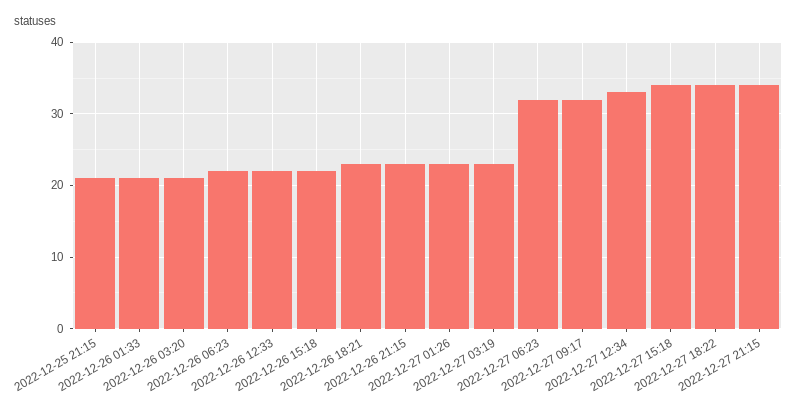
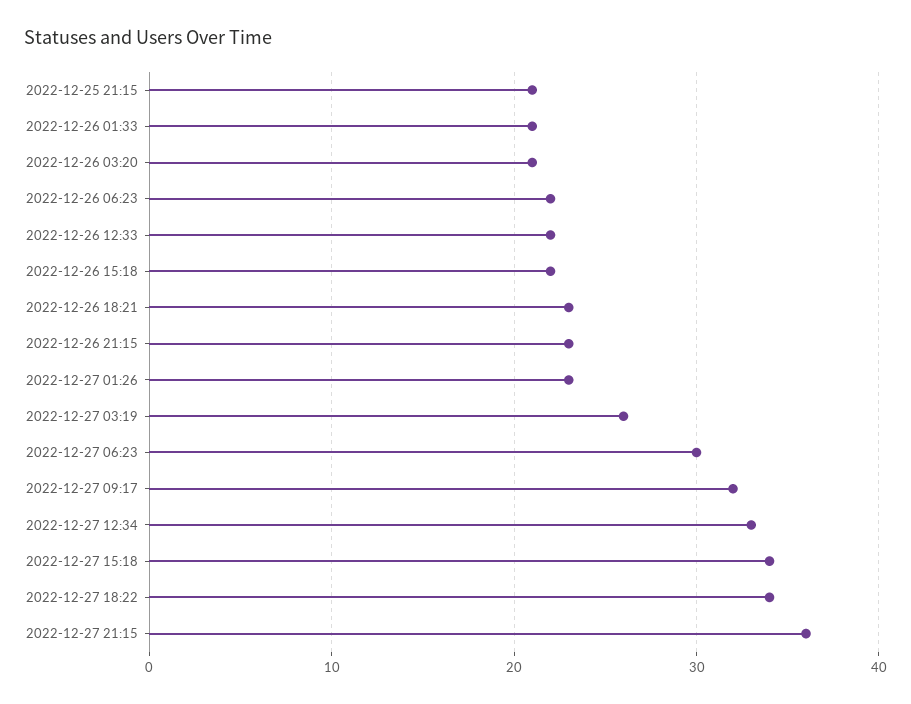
  {
    "2022-12-25 21:15": 21,
    "2022-12-26 01:33": 21,
    "2022-12-26 03:20": 21,
    "2022-12-26 06:23": 22,
    "2022-12-26 12:33": 22,
    "2022-12-26 15:18": 22,
    "2022-12-26 18:21": 23,
    "2022-12-26 21:15": 23,
    "2022-12-27 01:26": 23,
-   "2022-12-27 03:19": 23,
+   "2022-12-27 03:19": 26,
-   "2022-12-27 06:23": 32,
+   "2022-12-27 06:23": 30,
    "2022-12-27 09:17": 32,
    "2022-12-27 12:34": 33,
    "2022-12-27 15:18": 34,
    "2022-12-27 18:22": 34,
-   "2022-12-27 21:15": 34
+   "2022-12-27 21:15": 36
  }

